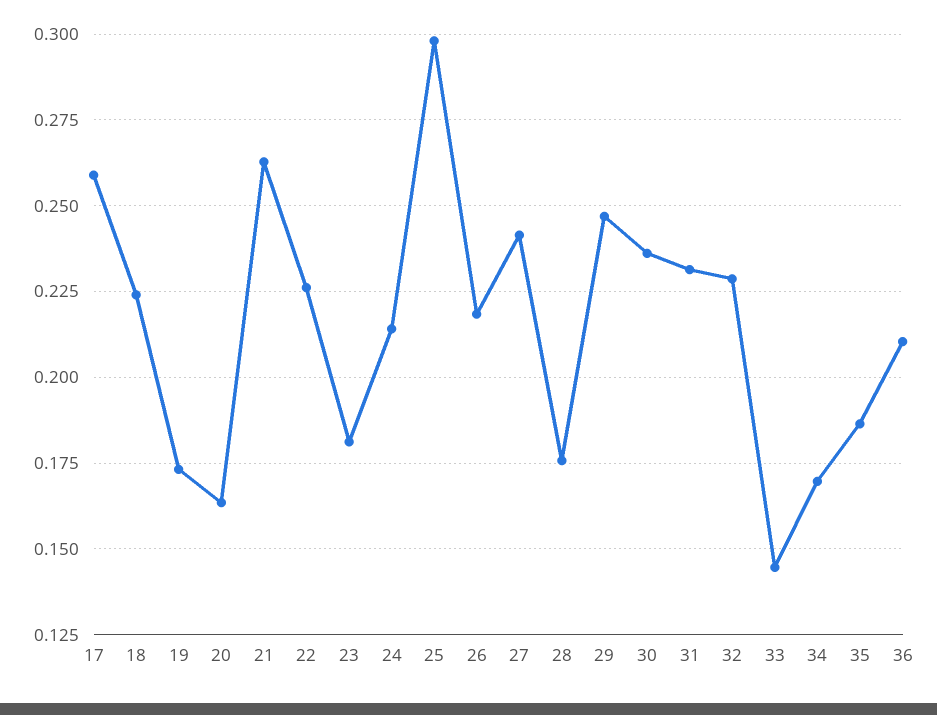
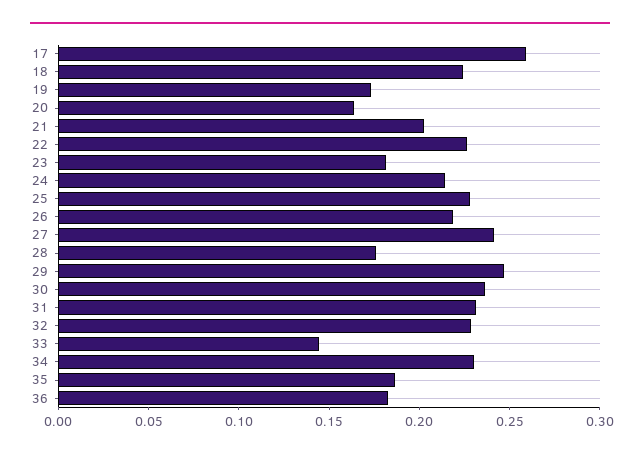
  {
    "17": 0.26,
    "18": 0.225,
    "19": 0.1725,
    "20": 0.1625,
-   "21": 0.2625,
+   "21": 0.2,
    "22": 0.225,
    "23": 0.18,
    "24": 0.215,
-   "25": 0.2975,
+   "25": 0.23,
    "26": 0.2175,
    "27": 0.2425,
    "28": 0.175,
    "29": 0.2475,
    "30": 0.235,
    "31": 0.2325,
    "32": 0.2275,
    "33": 0.145,
-   "34": 0.17,
+   "34": 0.23,
    "35": 0.1875,
-   "36": 0.21
+   "36": 0.18
  }

